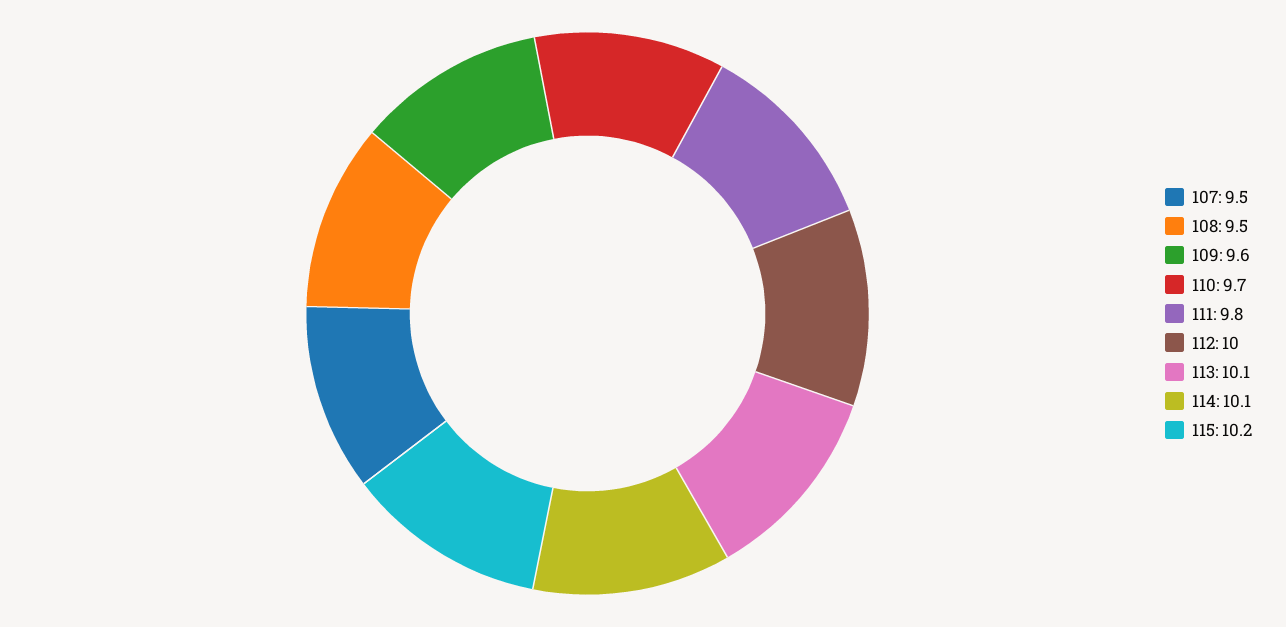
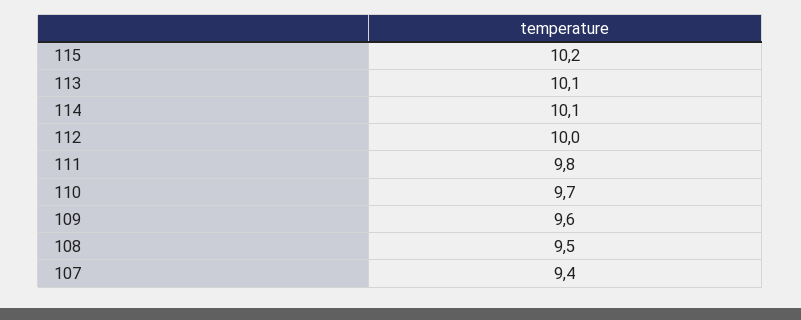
  {
-   "107": 9.5,
+   "107": 9.4,
    "108": 9.5,
    "109": 9.6,
    "110": 9.7,
    "111": 9.8,
    "112": 10,
    "113": 10.1,
    "114": 10.1,
    "115": 10.2
  }

